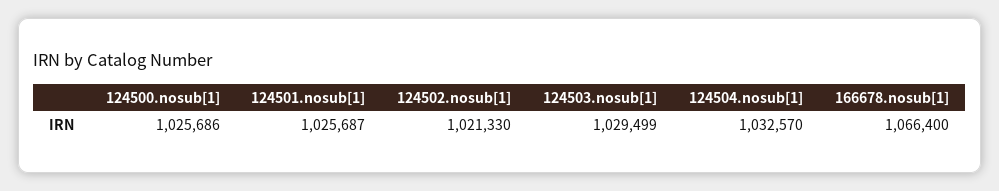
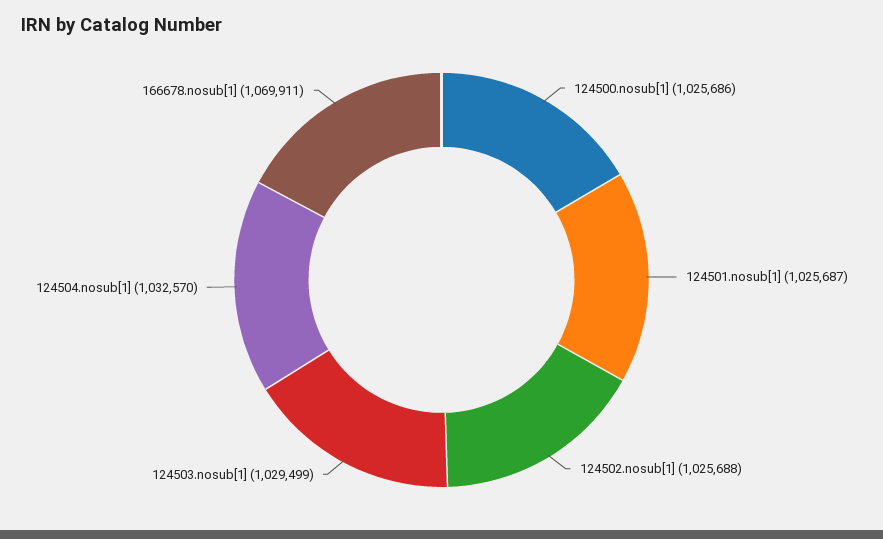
  {
    "124500.nosub[1]": 1025686,
    "124501.nosub[1]": 1025687,
-   "124502.nosub[1]": 1021330,
+   "124502.nosub[1]": 1025688,
    "124503.nosub[1]": 1029499,
    "124504.nosub[1]": 1032570,
-   "166678.nosub[1]": 1066400
+   "166678.nosub[1]": 1069911
  }

